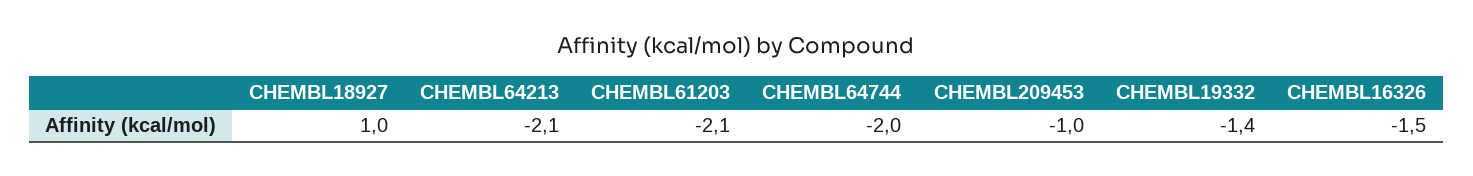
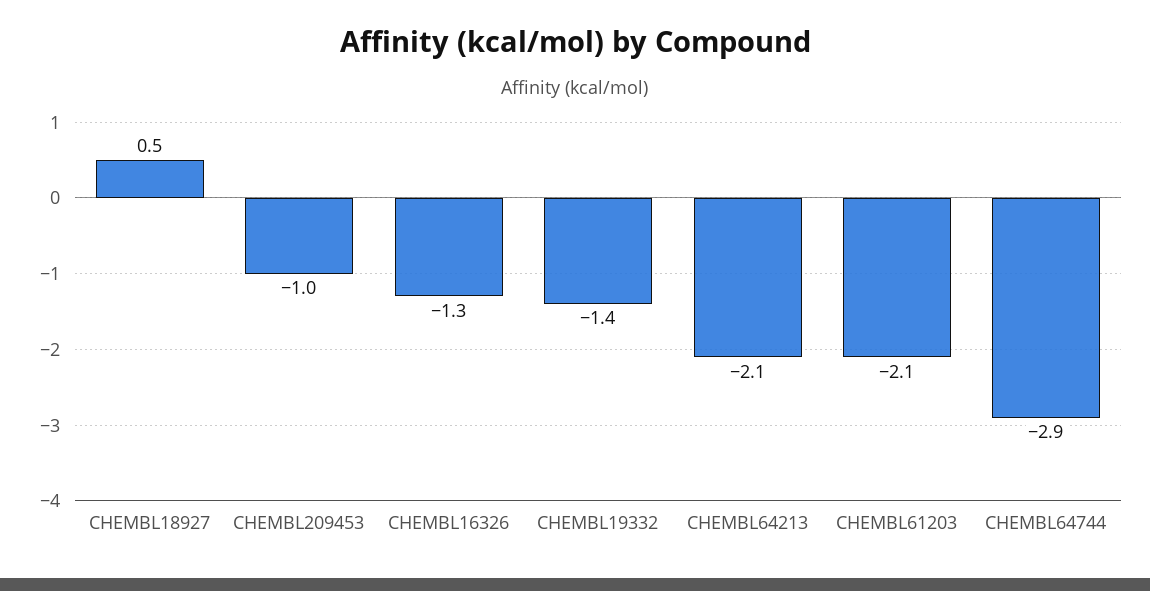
  {
-   "CHEMBL18927": 1,
+   "CHEMBL18927": 0.5,
    "CHEMBL64213": -2.1,
    "CHEMBL61203": -2.1,
-   "CHEMBL64744": -2,
+   "CHEMBL64744": -2.9,
    "CHEMBL209453": -1,
    "CHEMBL19332": -1.4,
-   "CHEMBL16326": -1.5
+   "CHEMBL16326": -1.3
  }

